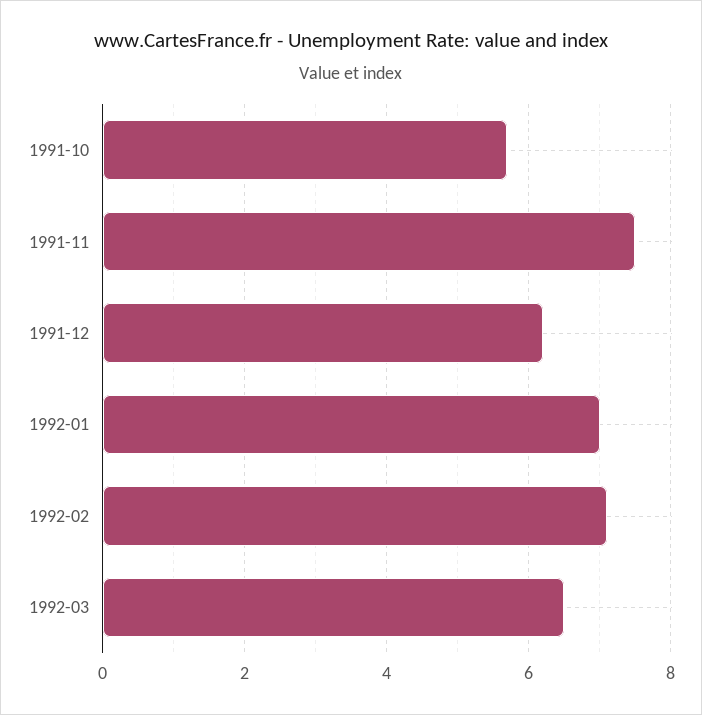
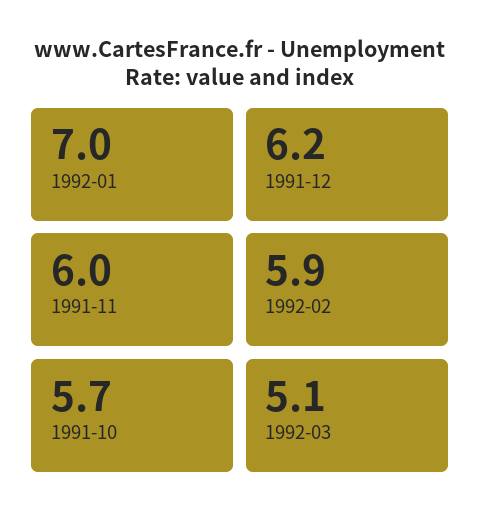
  {
    "1991-10": 5.7,
-   "1991-11": 7.5,
+   "1991-11": 6,
    "1991-12": 6.2,
    "1992-01": 7,
-   "1992-02": 7,
+   "1992-02": 5.9,
-   "1992-03": 6.5
+   "1992-03": 5.1
  }

